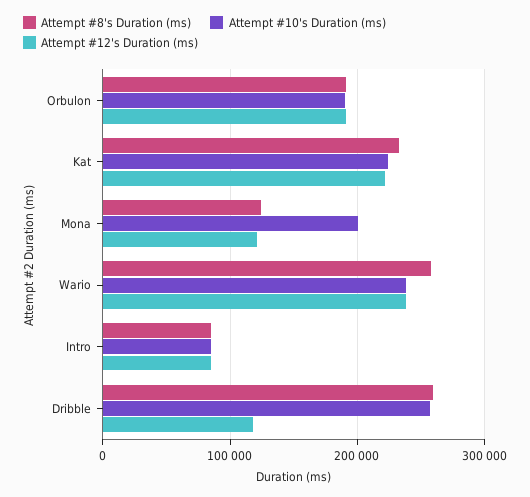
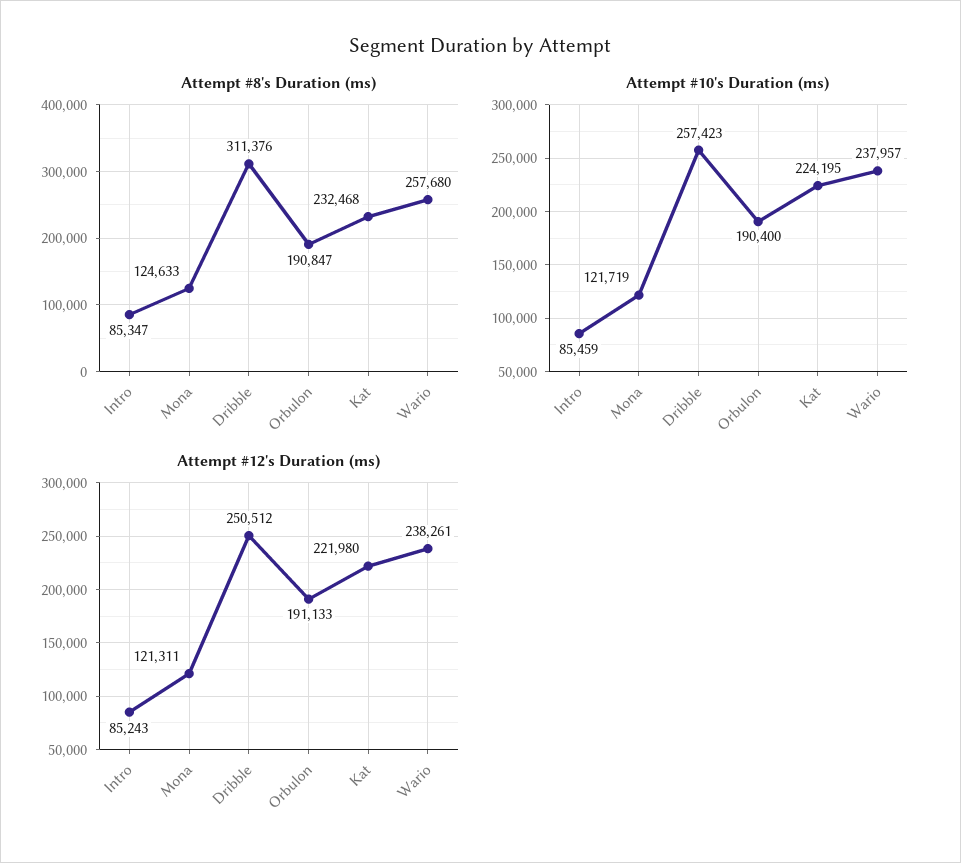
  {
    "Attempt #8's Duration (ms)": {
      "Orbulon": 190847,
      "Kat": 232468,
      "Mona": 124633,
      "Wario": 257680,
      "Intro": 85347,
-     "Dribble": 260000
+     "Dribble": 311376
    },
    "Attempt #10's Duration (ms)": {
      "Orbulon": 190400,
      "Kat": 224195,
-     "Mona": 200000,
+     "Mona": 121719,
      "Wario": 237957,
      "Intro": 85459,
      "Dribble": 257423
    },
    "Attempt #12's Duration (ms)": {
      "Orbulon": 191133,
      "Kat": 221980,
      "Mona": 121311,
      "Wario": 238261,
      "Intro": 85243,
-     "Dribble": 120000
+     "Dribble": 250512
    }
  }

